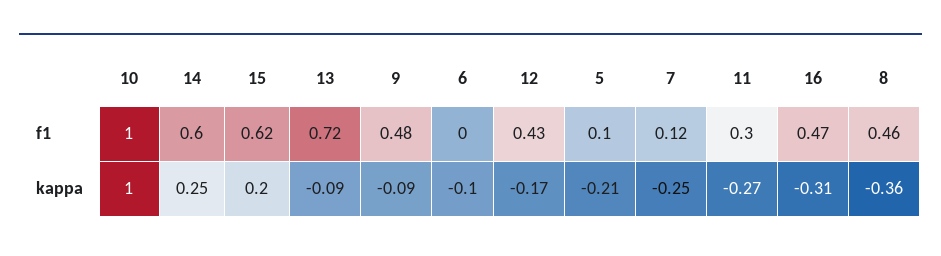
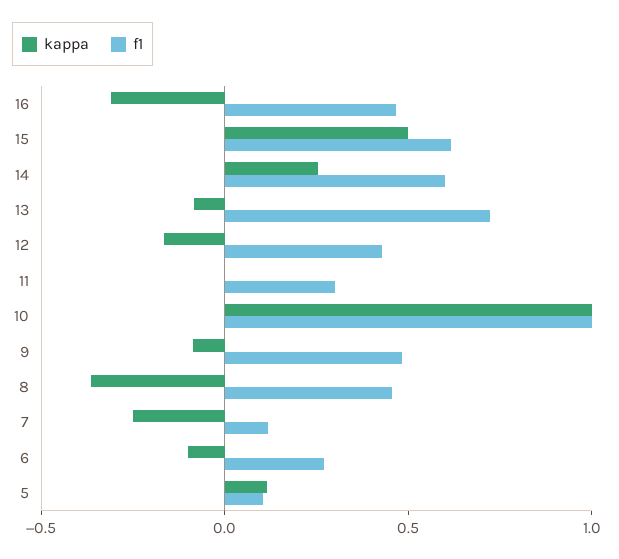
  {
    "f1": {
      "10": 1,
      "14": 0.6,
      "15": 0.62,
      "13": 0.72,
      "9": 0.48,
-     "6": 0,
+     "6": 0.3,
      "12": 0.43,
      "5": 0.1,
      "7": 0.12,
      "11": 0.3,
      "16": 0.47,
      "8": 0.46
    },
    "kappa": {
      "10": 1,
      "14": 0.25,
-     "15": 0.2,
+     "15": 0.5,
      "13": -0.09,
      "9": -0.09,
      "6": -0.1,
      "12": -0.17,
-     "5": -0.21,
+     "5": 0.1,
      "7": -0.25,
-     "11": -0.27,
+     "11": 0,
      "16": -0.31,
      "8": -0.36
    }
  }

